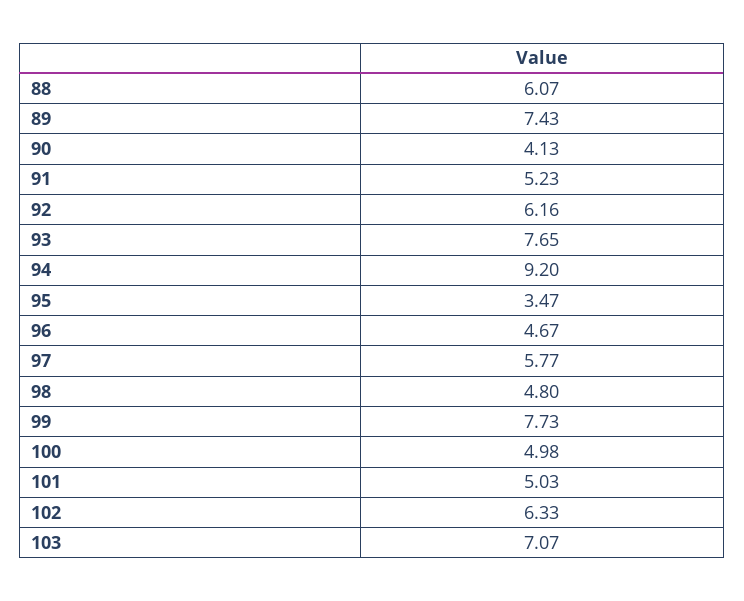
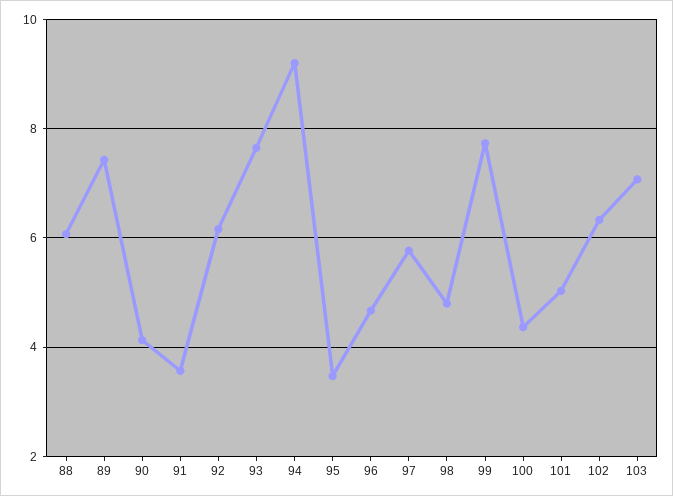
  {
    "88": 6.07,
    "89": 7.43,
    "90": 4.13,
-   "91": 5.23,
+   "91": 3.6,
    "92": 6.16,
    "93": 7.65,
    "94": 9.2,
    "95": 3.47,
    "96": 4.67,
    "97": 5.77,
    "98": 4.8,
    "99": 7.73,
-   "100": 4.98,
+   "100": 4.4,
    "101": 5.03,
    "102": 6.33,
    "103": 7.07
  }

